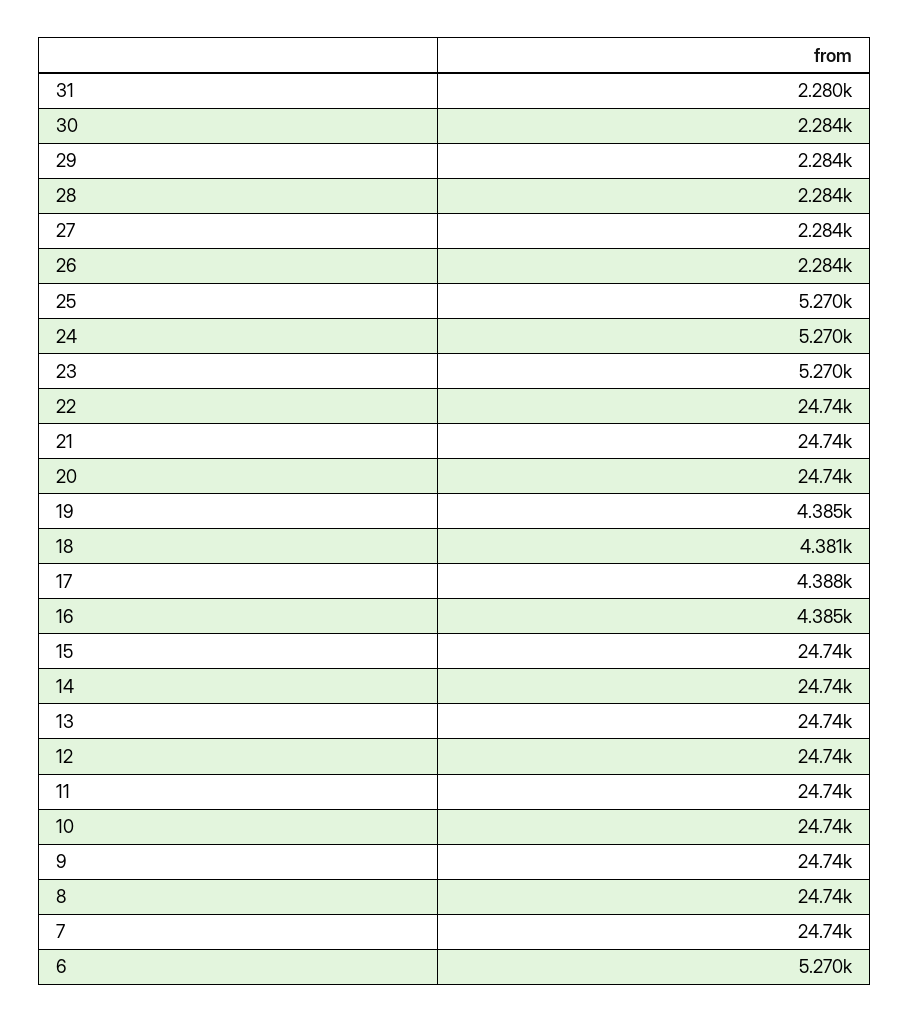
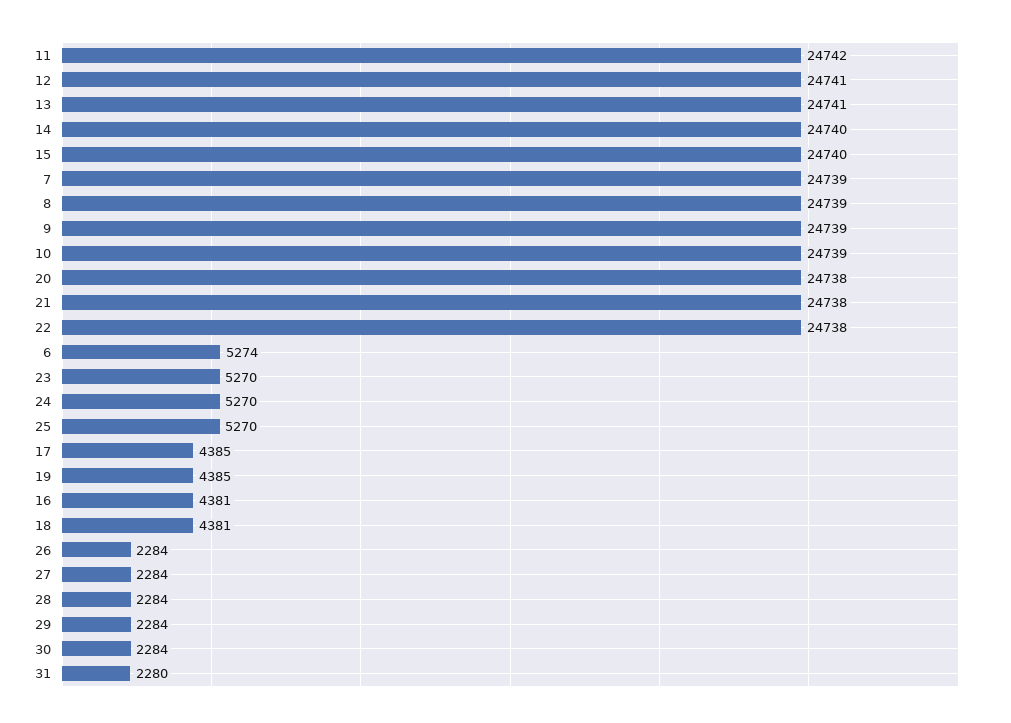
  {
    "31": 2280,
    "30": 2284,
    "29": 2284,
    "28": 2284,
    "27": 2284,
    "26": 2284,
    "25": 5270,
    "24": 5270,
    "23": 5270,
    "22": 24738,
    "21": 24738,
    "20": 24738,
    "19": 4385,
    "18": 4381,
-   "17": 4388,
+   "17": 4385,
-   "16": 4385,
+   "16": 4381,
    "15": 24740,
    "14": 24740,
    "13": 24741,
    "12": 24741,
    "11": 24742,
    "10": 24739,
    "9": 24739,
    "8": 24739,
    "7": 24739,
-   "6": 5270
+   "6": 5274
  }

